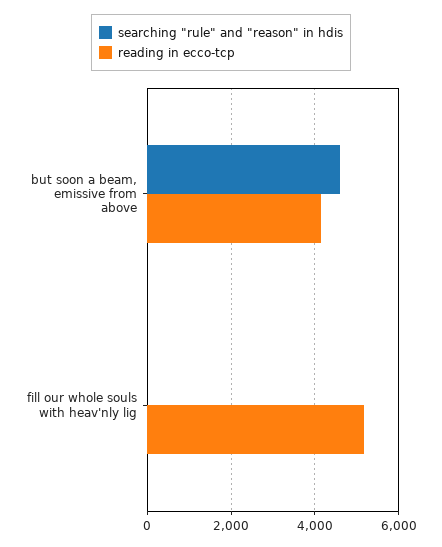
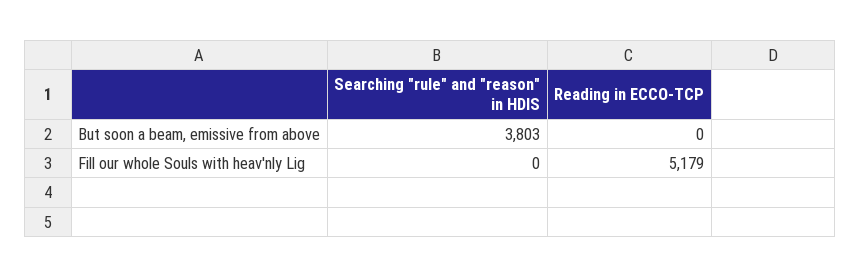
  {
    "searching \"rule\" and \"reason\" in hdis": {
-     "but soon a beam, emissive from above": 4600,
+     "but soon a beam, emissive from above": 3803,
      "fill our whole souls with heav'nly lig": 0
    },
    "reading in ecco-tcp": {
-     "but soon a beam, emissive from above": 4200,
+     "but soon a beam, emissive from above": 0,
      "fill our whole souls with heav'nly lig": 5179
    }
  }

